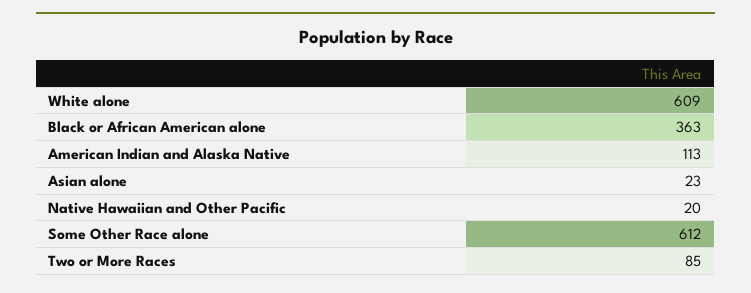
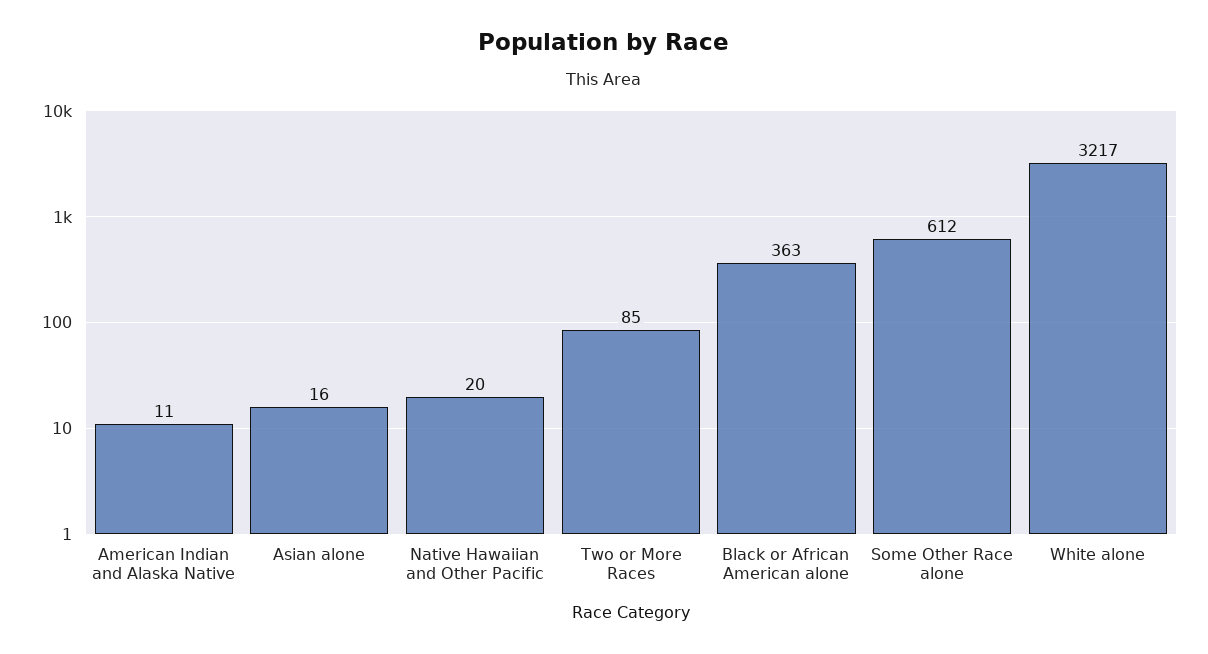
  {
-   "White alone": 609,
+   "White alone": 3217,
    "Black or African American alone": 363,
-   "American Indian and Alaska Native": 113,
+   "American Indian and Alaska Native": 11,
-   "Asian alone": 23,
+   "Asian alone": 16,
    "Native Hawaiian and Other Pacific": 20,
    "Some Other Race alone": 612,
    "Two or More Races": 85
  }

